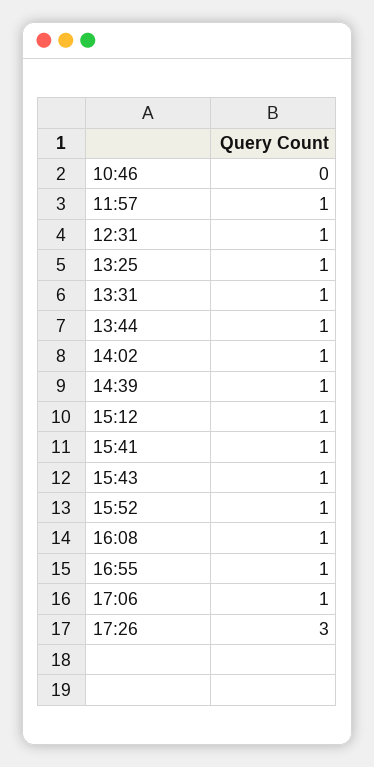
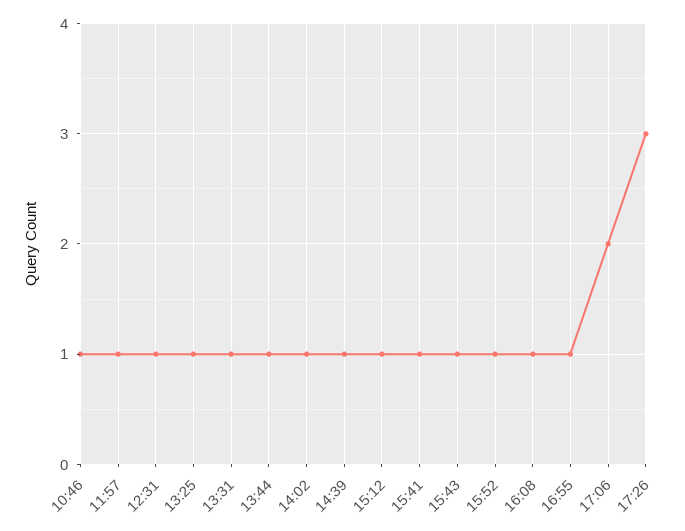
  {
-   "10:46": 0,
+   "10:46": 1,
    "11:57": 1,
    "12:31": 1,
    "13:25": 1,
    "13:31": 1,
    "13:44": 1,
    "14:02": 1,
    "14:39": 1,
    "15:12": 1,
    "15:41": 1,
    "15:43": 1,
    "15:52": 1,
    "16:08": 1,
    "16:55": 1,
-   "17:06": 1,
+   "17:06": 2,
    "17:26": 3
  }

